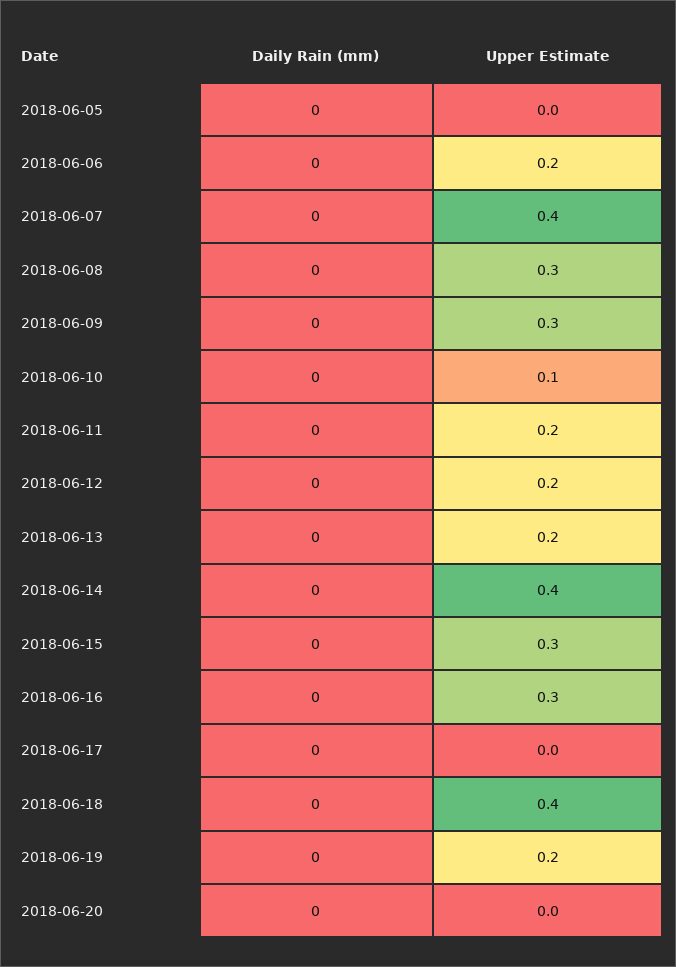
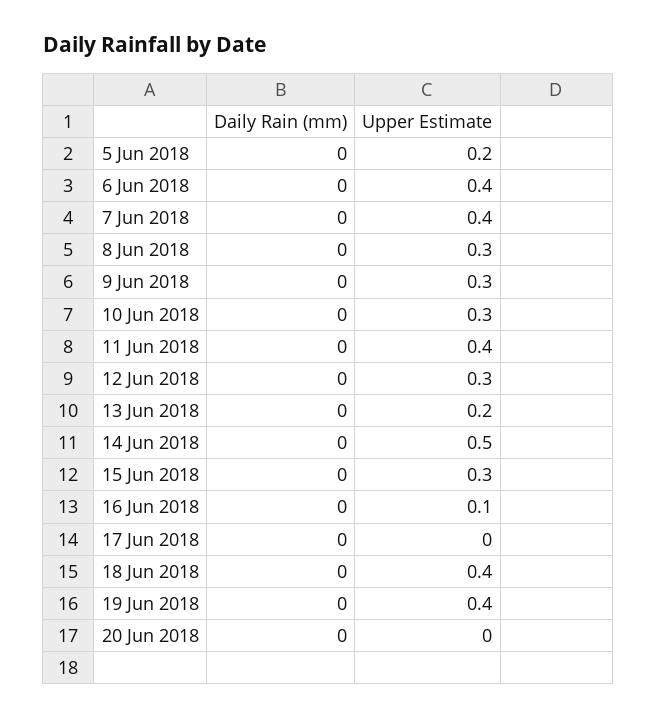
  {
    "Daily Rain (mm)": {
      "2018-06-05": 0,
      "2018-06-06": 0,
      "2018-06-07": 0,
      "2018-06-08": 0,
      "2018-06-09": 0,
      "2018-06-10": 0,
      "2018-06-11": 0,
      "2018-06-12": 0,
      "2018-06-13": 0,
      "2018-06-14": 0,
      "2018-06-15": 0,
      "2018-06-16": 0,
      "2018-06-17": 0,
      "2018-06-18": 0,
      "2018-06-19": 0,
      "2018-06-20": 0
    },
    "Upper Estimate": {
-     "2018-06-05": 0,
+     "2018-06-05": 0.2,
-     "2018-06-06": 0.2,
+     "2018-06-06": 0.4,
      "2018-06-07": 0.4,
      "2018-06-08": 0.3,
      "2018-06-09": 0.3,
-     "2018-06-10": 0.1,
+     "2018-06-10": 0.3,
-     "2018-06-11": 0.2,
+     "2018-06-11": 0.4,
-     "2018-06-12": 0.2,
+     "2018-06-12": 0.3,
      "2018-06-13": 0.2,
-     "2018-06-14": 0.4,
+     "2018-06-14": 0.5,
      "2018-06-15": 0.3,
-     "2018-06-16": 0.3,
+     "2018-06-16": 0.1,
      "2018-06-17": 0,
      "2018-06-18": 0.4,
-     "2018-06-19": 0.2,
+     "2018-06-19": 0.4,
      "2018-06-20": 0
    }
  }

